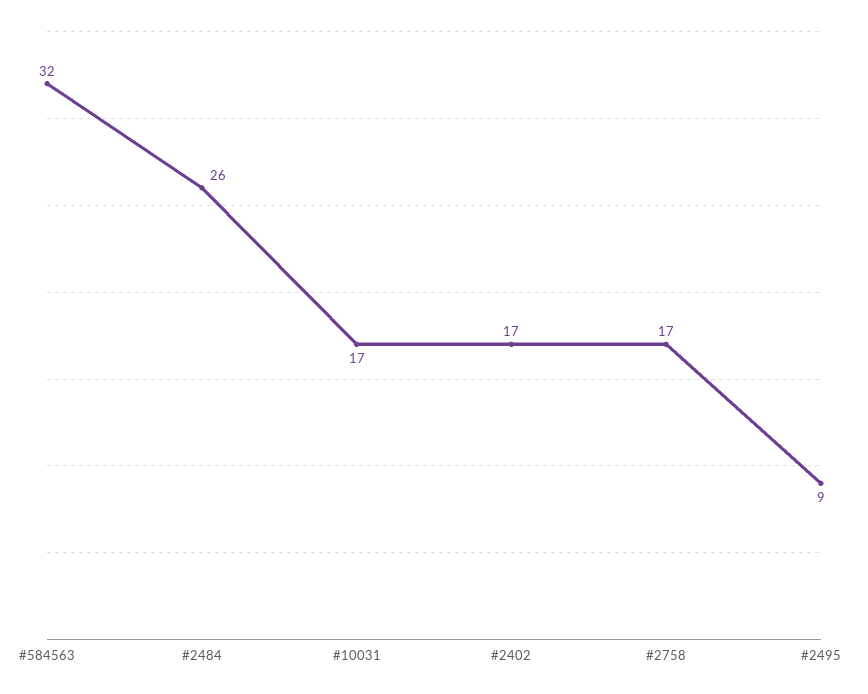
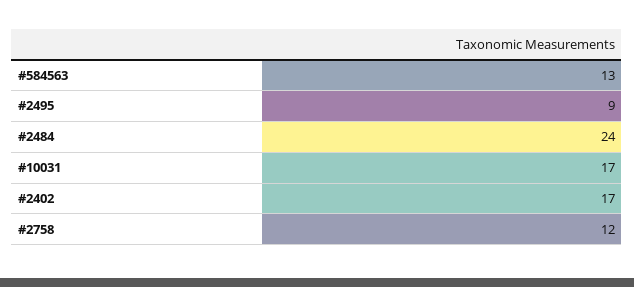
  {
-   "#584563": 32,
+   "#584563": 13,
-   "#2484": 26,
+   "#2484": 24,
    "#10031": 17,
    "#2402": 17,
-   "#2758": 17,
+   "#2758": 12,
    "#2495": 9
  }

